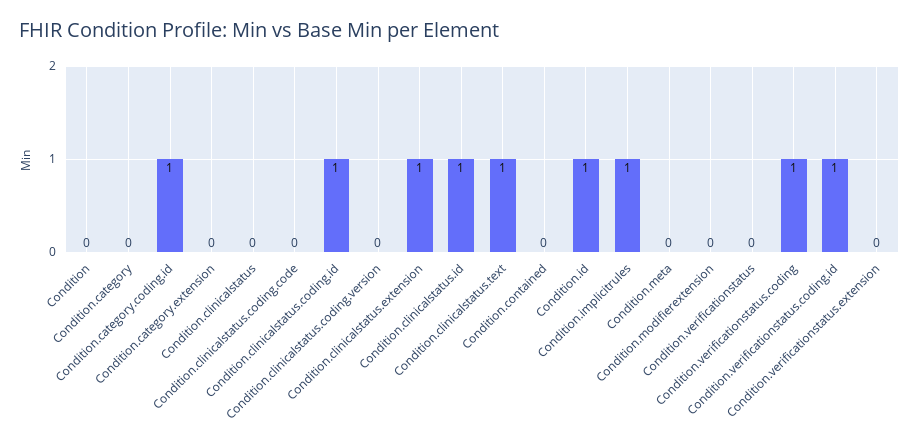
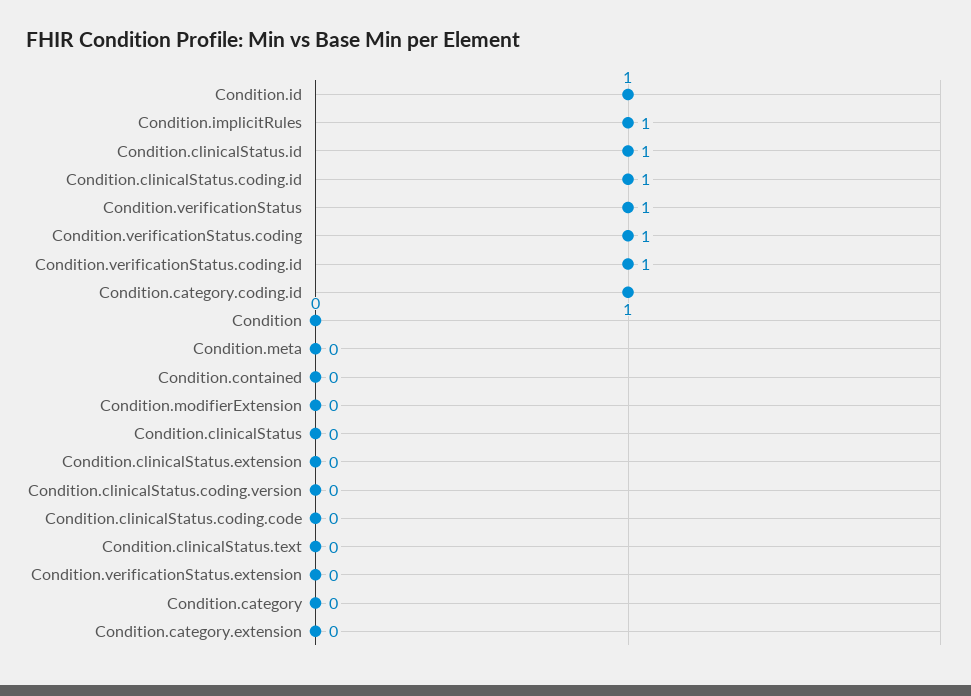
  {
    "Condition": 0,
    "Condition.category": 0,
    "Condition.category.coding.id": 1,
    "Condition.category.extension": 0,
    "Condition.clinicalstatus": 0,
    "Condition.clinicalstatus.coding.code": 0,
    "Condition.clinicalstatus.coding.id": 1,
    "Condition.clinicalstatus.coding.version": 0,
-   "Condition.clinicalstatus.extension": 1,
+   "Condition.clinicalstatus.extension": 0,
    "Condition.clinicalstatus.id": 1,
-   "Condition.clinicalstatus.text": 1,
+   "Condition.clinicalstatus.text": 0,
    "Condition.contained": 0,
    "Condition.id": 1,
    "Condition.implicitrules": 1,
    "Condition.meta": 0,
    "Condition.modifierextension": 0,
-   "Condition.verificationstatus": 0,
+   "Condition.verificationstatus": 1,
    "Condition.verificationstatus.coding": 1,
    "Condition.verificationstatus.coding.id": 1,
    "Condition.verificationstatus.extension": 0
  }

